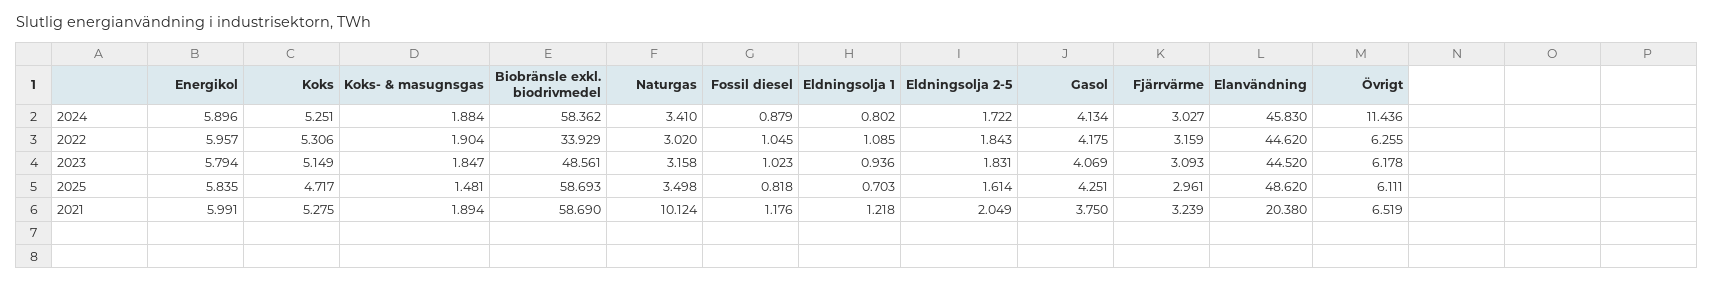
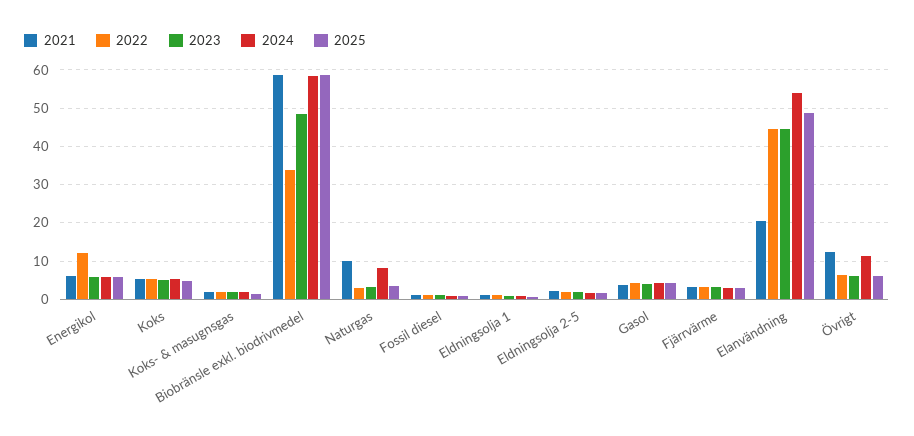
  {
    "2024": {
      "Energikol": 5.896,
      "Koks": 5.251,
      "Koks- & masugnsgas": 1.884,
      "Biobränsle exkl. biodrivmedel": 58.362,
-     "Naturgas": 3.41,
+     "Naturgas": 8,
      "Fossil diesel": 0.879,
      "Eldningsolja 1": 0.802,
      "Eldningsolja 2-5": 1.722,
      "Gasol": 4.134,
      "Fjärrvärme": 3.027,
-     "Elanvändning": 45.83,
+     "Elanvändning": 54,
      "Övrigt": 11.436
    },
    "2022": {
-     "Energikol": 5.957,
+     "Energikol": 12,
      "Koks": 5.306,
      "Koks- & masugnsgas": 1.904,
      "Biobränsle exkl. biodrivmedel": 33.929,
      "Naturgas": 3.02,
      "Fossil diesel": 1.045,
      "Eldningsolja 1": 1.085,
      "Eldningsolja 2-5": 1.843,
      "Gasol": 4.175,
      "Fjärrvärme": 3.159,
      "Elanvändning": 44.62,
      "Övrigt": 6.255
    },
    "2023": {
      "Energikol": 5.794,
      "Koks": 5.149,
      "Koks- & masugnsgas": 1.847,
      "Biobränsle exkl. biodrivmedel": 48.561,
      "Naturgas": 3.158,
      "Fossil diesel": 1.023,
      "Eldningsolja 1": 0.936,
      "Eldningsolja 2-5": 1.831,
      "Gasol": 4.069,
      "Fjärrvärme": 3.093,
      "Elanvändning": 44.52,
      "Övrigt": 6.178
    },
    "2025": {
      "Energikol": 5.835,
      "Koks": 4.717,
      "Koks- & masugnsgas": 1.481,
      "Biobränsle exkl. biodrivmedel": 58.693,
      "Naturgas": 3.498,
      "Fossil diesel": 0.818,
      "Eldningsolja 1": 0.703,
      "Eldningsolja 2-5": 1.614,
      "Gasol": 4.251,
      "Fjärrvärme": 2.961,
      "Elanvändning": 48.62,
      "Övrigt": 6.111
    },
    "2021": {
      "Energikol": 5.991,
      "Koks": 5.275,
      "Koks- & masugnsgas": 1.894,
      "Biobränsle exkl. biodrivmedel": 58.69,
      "Naturgas": 10.124,
      "Fossil diesel": 1.176,
      "Eldningsolja 1": 1.218,
      "Eldningsolja 2-5": 2.049,
      "Gasol": 3.75,
      "Fjärrvärme": 3.239,
      "Elanvändning": 20.38,
-     "Övrigt": 6.519
+     "Övrigt": 12
    }
  }

